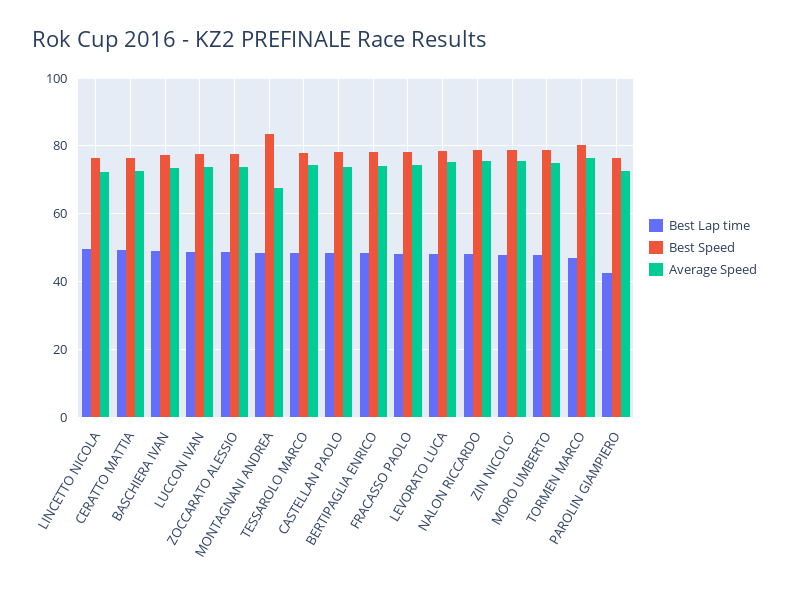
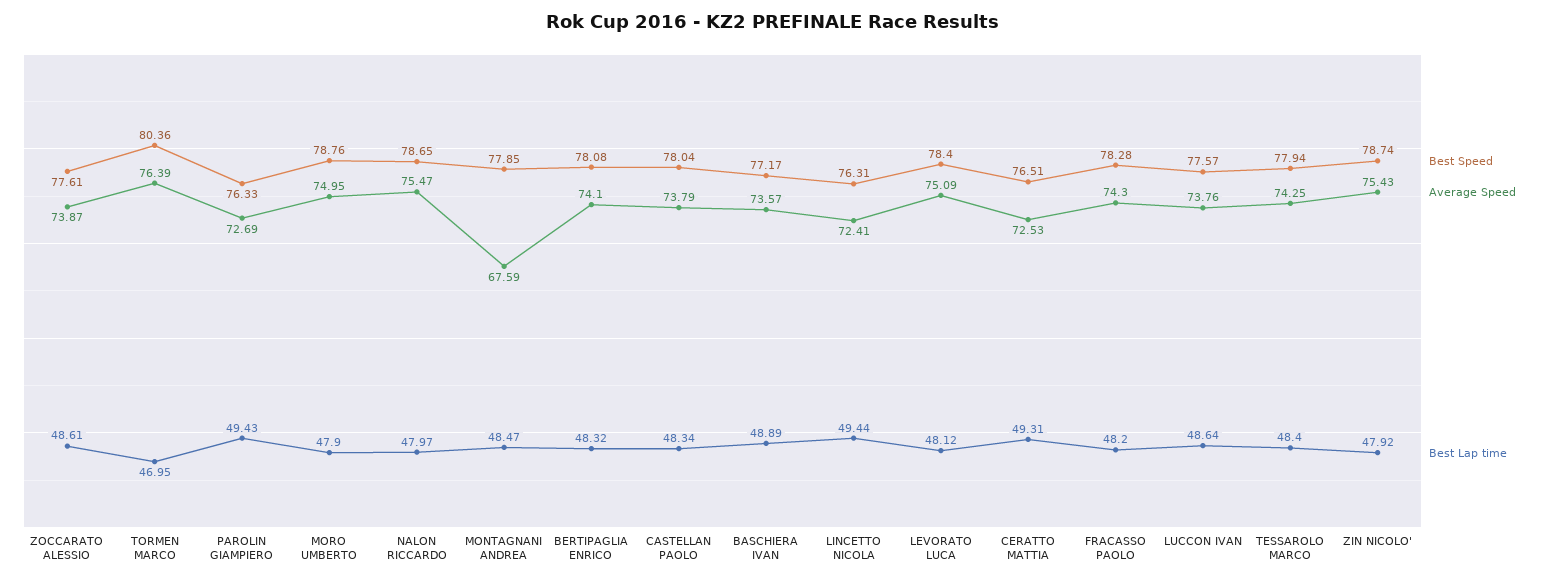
  {
    "Best Lap time": {
      "LINCETTO NICOLA": 49.44,
      "CERATTO MATTIA": 49.31,
      "BASCHIERA IVAN": 48.89,
      "LUCCON IVAN": 48.64,
      "ZOCCARATO ALESSIO": 48.61,
      "MONTAGNANI ANDREA": 48.47,
      "TESSAROLO MARCO": 48.4,
      "CASTELLAN PAOLO": 48.34,
      "BERTIPAGLIA ENRICO": 48.32,
      "FRACASSO PAOLO": 48.2,
      "LEVORATO LUCA": 48.12,
      "NALON RICCARDO": 47.97,
      "ZIN NICOLO'": 47.92,
      "MORO UMBERTO": 47.9,
      "TORMEN MARCO": 46.95,
-     "PAROLIN GIAMPIERO": 42
+     "PAROLIN GIAMPIERO": 49.43
    },
    "Best Speed": {
      "LINCETTO NICOLA": 76.31,
      "CERATTO MATTIA": 76.51,
      "BASCHIERA IVAN": 77.17,
      "LUCCON IVAN": 77.57,
      "ZOCCARATO ALESSIO": 77.61,
-     "MONTAGNANI ANDREA": 84,
+     "MONTAGNANI ANDREA": 77.85,
      "TESSAROLO MARCO": 77.94,
      "CASTELLAN PAOLO": 78.04,
      "BERTIPAGLIA ENRICO": 78.08,
      "FRACASSO PAOLO": 78.28,
      "LEVORATO LUCA": 78.4,
      "NALON RICCARDO": 78.65,
      "ZIN NICOLO'": 78.74,
      "MORO UMBERTO": 78.76,
      "TORMEN MARCO": 80.36,
      "PAROLIN GIAMPIERO": 76.33
    },
    "Average Speed": {
      "LINCETTO NICOLA": 72.41,
      "CERATTO MATTIA": 72.53,
      "BASCHIERA IVAN": 73.57,
      "LUCCON IVAN": 73.76,
      "ZOCCARATO ALESSIO": 73.87,
      "MONTAGNANI ANDREA": 67.59,
      "TESSAROLO MARCO": 74.25,
      "CASTELLAN PAOLO": 73.79,
      "BERTIPAGLIA ENRICO": 74.1,
      "FRACASSO PAOLO": 74.3,
      "LEVORATO LUCA": 75.09,
      "NALON RICCARDO": 75.47,
      "ZIN NICOLO'": 75.43,
      "MORO UMBERTO": 74.95,
      "TORMEN MARCO": 76.39,
      "PAROLIN GIAMPIERO": 72.69
    }
  }

